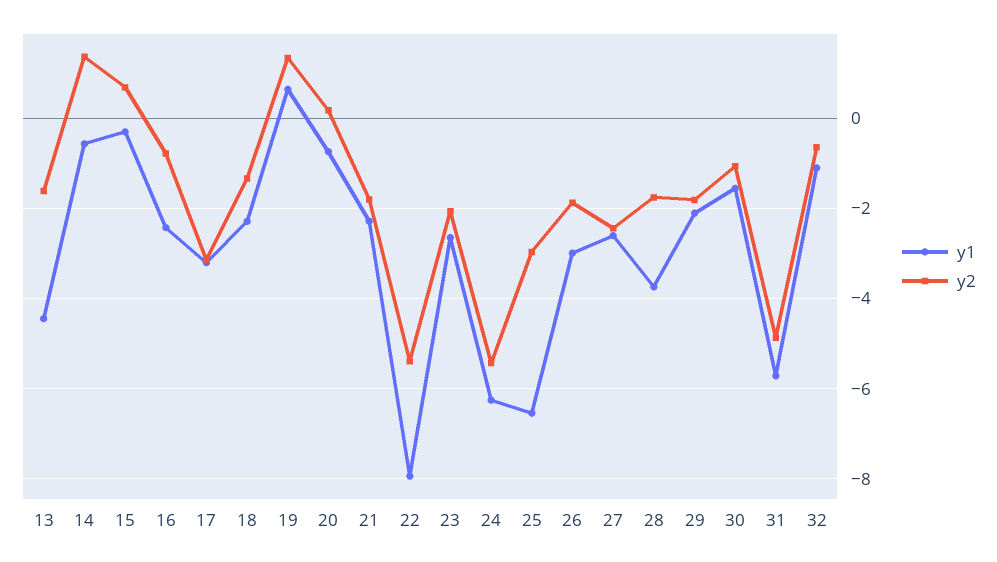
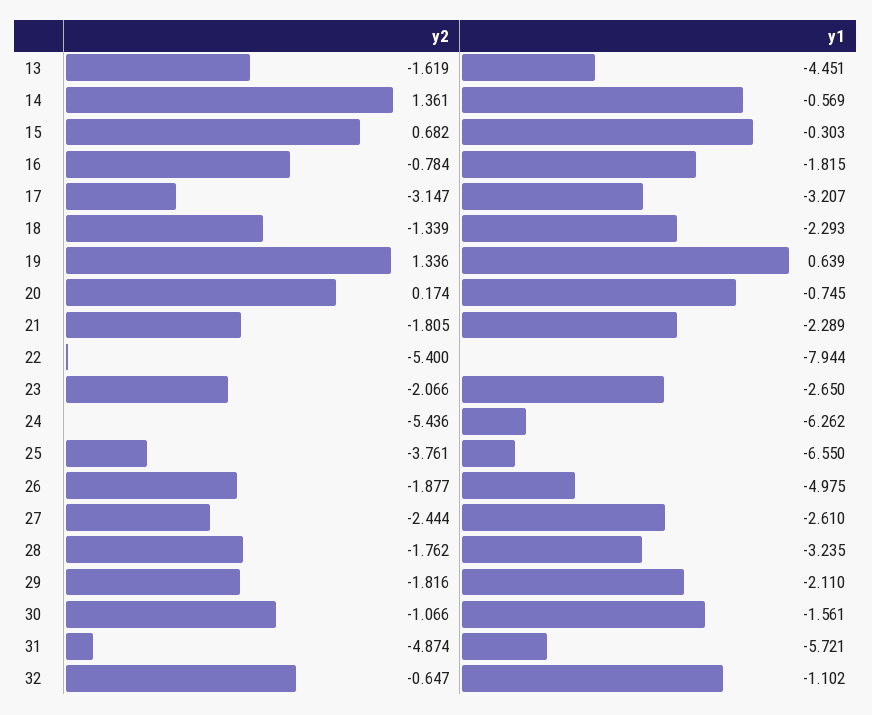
  {
    "y1": {
      "13": -4.451,
      "14": -0.569,
      "15": -0.303,
-     "16": -2.4,
+     "16": -1.815,
      "17": -3.207,
      "18": -2.293,
      "19": 0.639,
      "20": -0.745,
      "21": -2.289,
      "22": -7.944,
      "23": -2.65,
      "24": -6.262,
      "25": -6.55,
-     "26": -3,
+     "26": -4.975,
      "27": -2.61,
-     "28": -3.8,
+     "28": -3.235,
      "29": -2.11,
      "30": -1.561,
      "31": -5.721,
      "32": -1.102
    },
    "y2": {
      "13": -1.619,
      "14": 1.361,
      "15": 0.682,
      "16": -0.784,
      "17": -3.147,
      "18": -1.339,
      "19": 1.336,
      "20": 0.174,
      "21": -1.805,
      "22": -5.4,
      "23": -2.066,
      "24": -5.436,
-     "25": -3,
+     "25": -3.761,
      "26": -1.877,
      "27": -2.444,
      "28": -1.762,
      "29": -1.816,
      "30": -1.066,
      "31": -4.874,
      "32": -0.647
    }
  }

